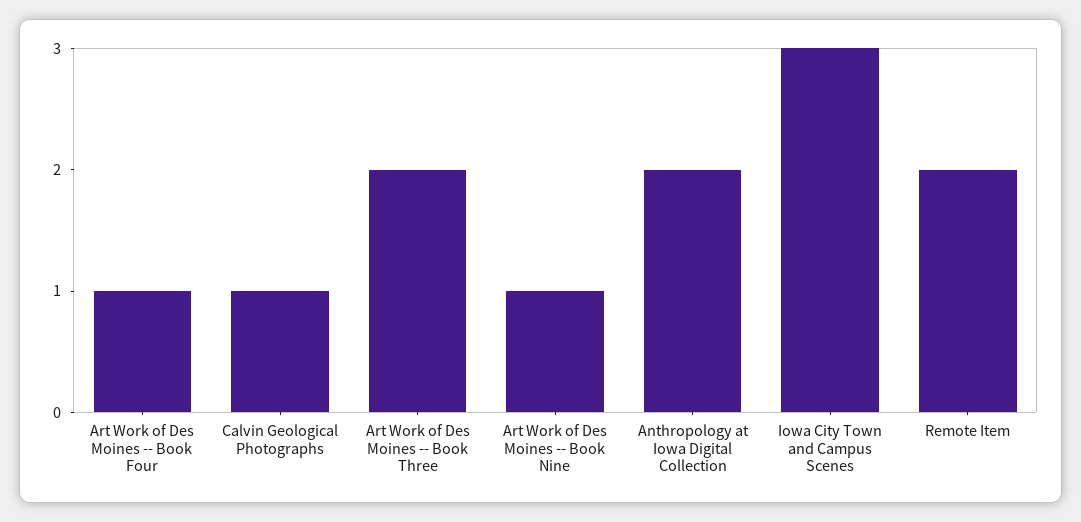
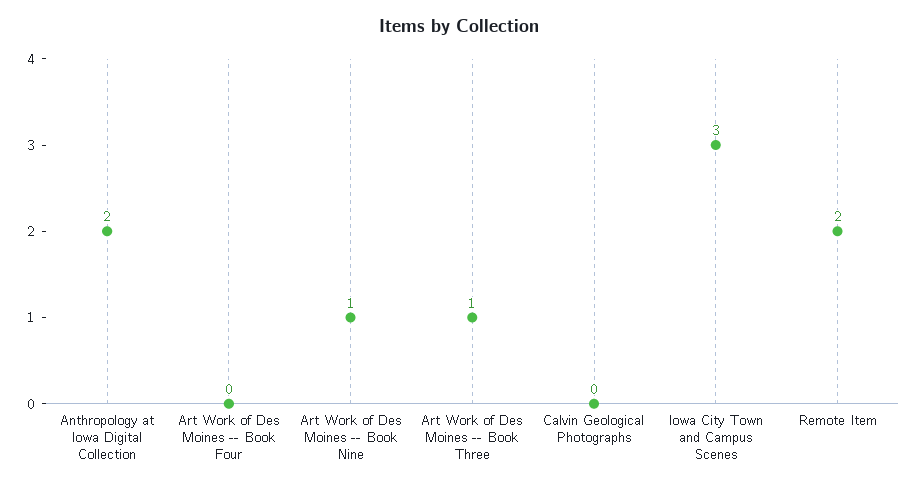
  {
-   "Art Work of Des Moines -- Book Four": 1,
+   "Art Work of Des Moines -- Book Four": 0,
-   "Calvin Geological Photographs": 1,
+   "Calvin Geological Photographs": 0,
-   "Art Work of Des Moines -- Book Three": 2,
+   "Art Work of Des Moines -- Book Three": 1,
    "Art Work of Des Moines -- Book Nine": 1,
    "Anthropology at Iowa Digital Collection": 2,
    "Iowa City Town and Campus Scenes": 3,
    "Remote Item": 2
  }

